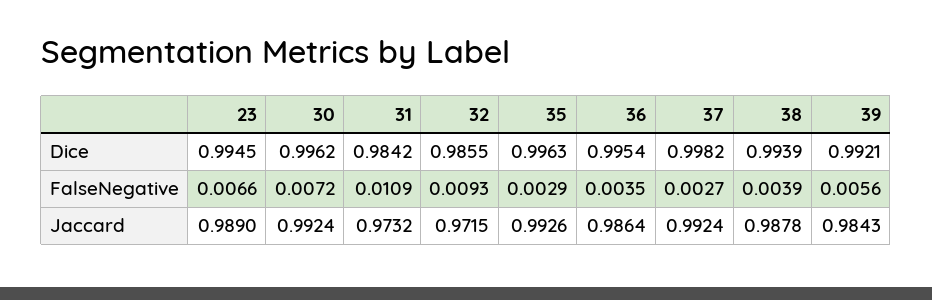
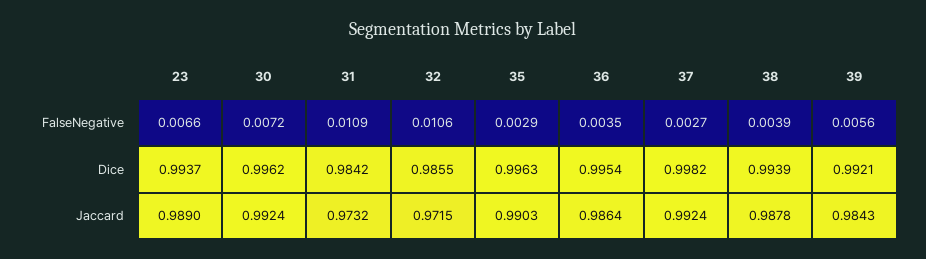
  {
    "23": {
-     "Dice": 0.9945,
+     "Dice": 0.9937,
      "FalseNegative": 0.0066,
      "Jaccard": 0.989
    },
    "30": {
      "Dice": 0.9962,
      "FalseNegative": 0.0072,
      "Jaccard": 0.9924
    },
    "31": {
      "Dice": 0.9842,
      "FalseNegative": 0.0109,
      "Jaccard": 0.9732
    },
    "32": {
      "Dice": 0.9855,
-     "FalseNegative": 0.0093,
+     "FalseNegative": 0.0106,
      "Jaccard": 0.9715
    },
    "35": {
      "Dice": 0.9963,
      "FalseNegative": 0.0029,
-     "Jaccard": 0.9926
+     "Jaccard": 0.9903
    },
    "36": {
      "Dice": 0.9954,
      "FalseNegative": 0.0035,
      "Jaccard": 0.9864
    },
    "37": {
      "Dice": 0.9982,
      "FalseNegative": 0.0027,
      "Jaccard": 0.9924
    },
    "38": {
      "Dice": 0.9939,
      "FalseNegative": 0.0039,
      "Jaccard": 0.9878
    },
    "39": {
      "Dice": 0.9921,
      "FalseNegative": 0.0056,
      "Jaccard": 0.9843
    }
  }

